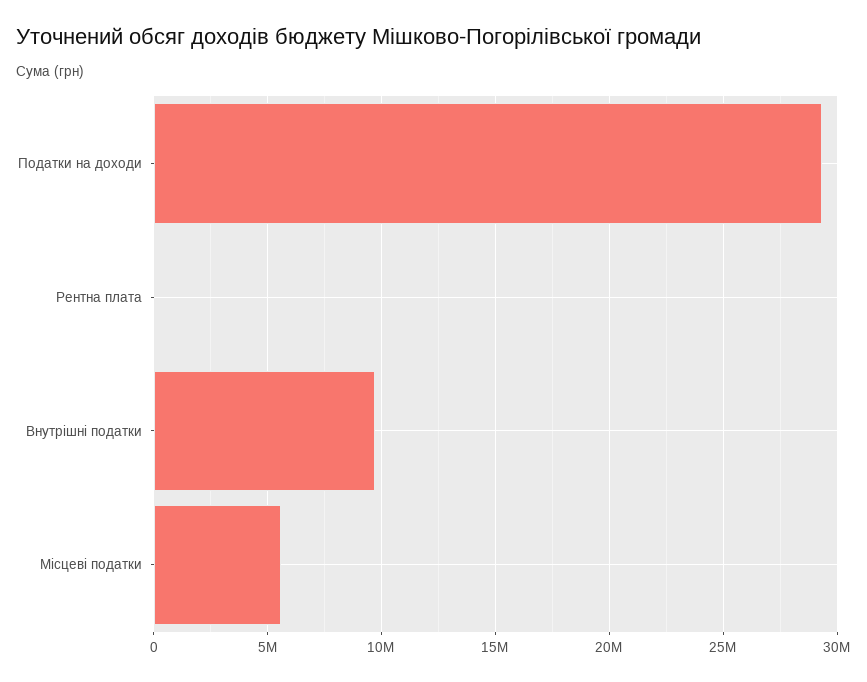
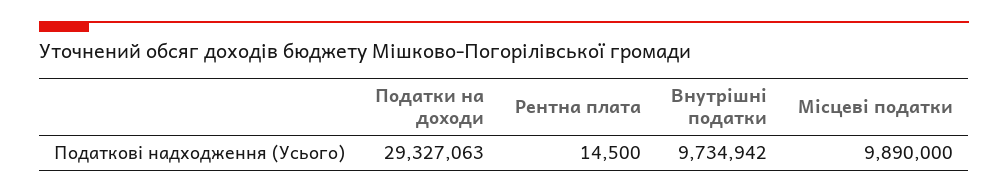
  {
    "Податки на доходи": 29327063,
    "Рентна плата": 14500,
    "Внутрішні податки": 9734942,
-   "Місцеві податки": 5500000
+   "Місцеві податки": 9890000
  }

